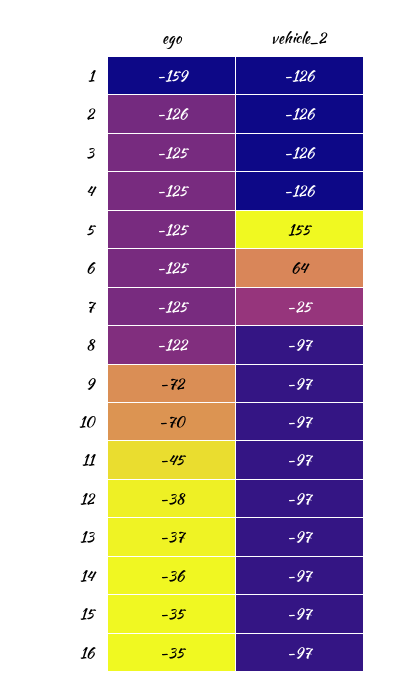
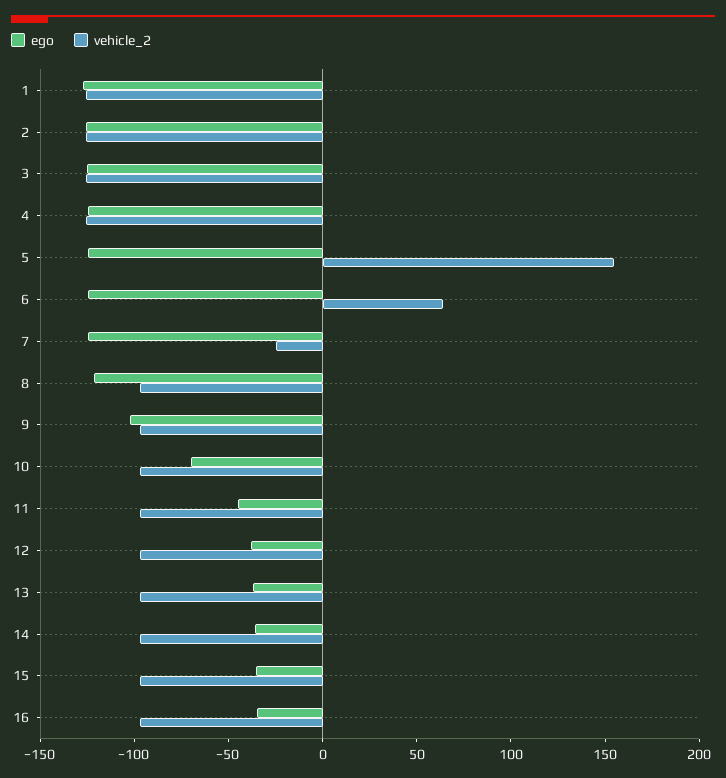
  {
    "ego": {
-     "1": -159,
+     "1": -130,
      "2": -126,
      "3": -125,
      "4": -125,
      "5": -125,
      "6": -125,
      "7": -125,
      "8": -122,
-     "9": -72,
+     "9": -100,
      "10": -70,
      "11": -45,
      "12": -38,
      "13": -37,
      "14": -36,
      "15": -35,
      "16": -35
    },
    "vehicle_2": {
      "1": -126,
      "2": -126,
      "3": -126,
      "4": -126,
      "5": 155,
      "6": 64,
      "7": -25,
      "8": -97,
      "9": -97,
      "10": -97,
      "11": -97,
      "12": -97,
      "13": -97,
      "14": -97,
      "15": -97,
      "16": -97
    }
  }

